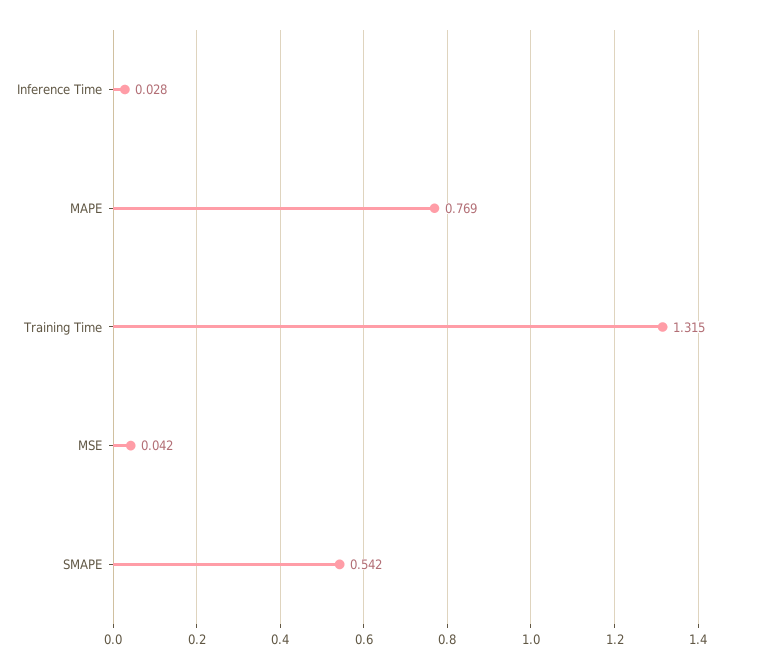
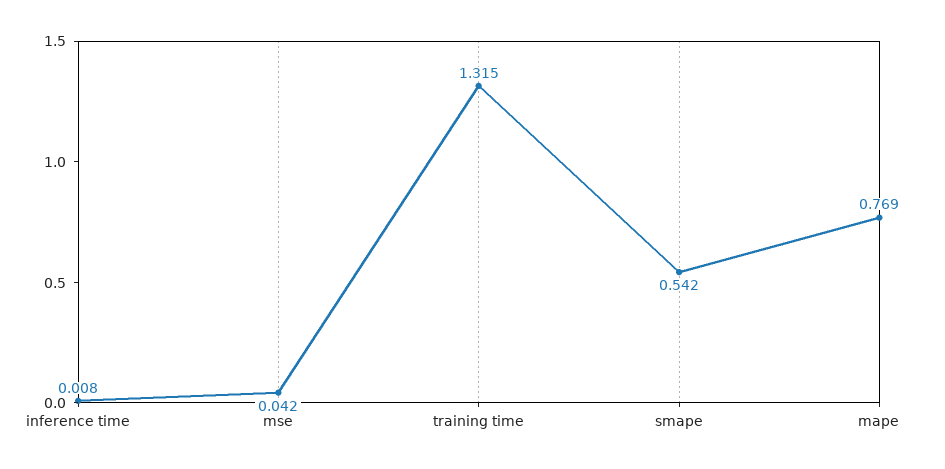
  {
-   "Inference Time": 0.028,
+   "Inference Time": 0.008,
    "MAPE": 0.769,
    "Training Time": 1.315,
    "MSE": 0.042,
    "SMAPE": 0.542
  }

